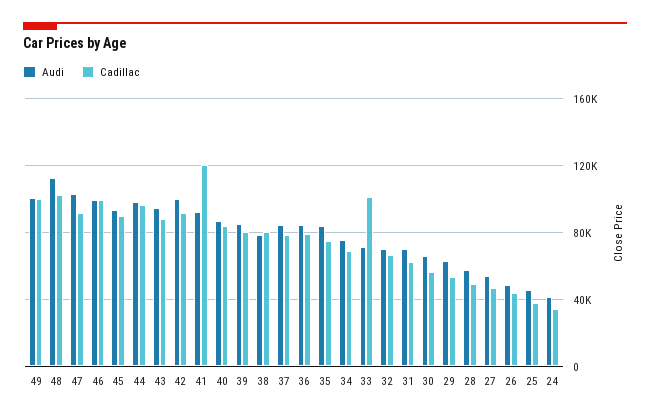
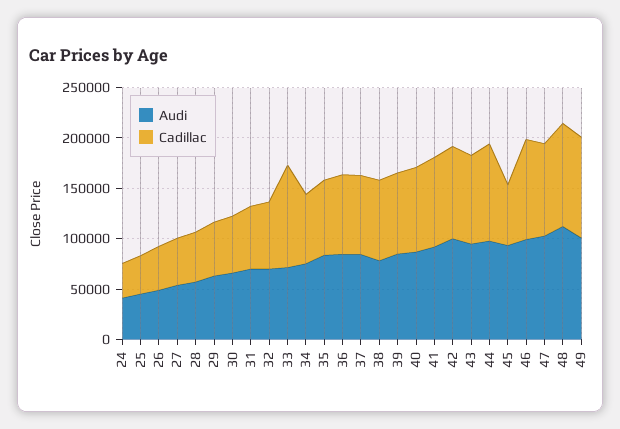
  {
    "Audi": {
      "49": 100000,
      "48": 110000,
      "47": 105000,
      "46": 100000,
      "45": 95000,
      "44": 100000,
      "43": 95000,
      "42": 100000,
      "41": 90000,
      "40": 85000,
      "39": 85000,
      "38": 80000,
      "37": 85000,
      "36": 85000,
      "35": 85000,
      "34": 75000,
      "33": 70000,
      "32": 70000,
      "31": 70000,
      "30": 65000,
      "29": 65000,
      "28": 55000,
      "27": 55000,
      "26": 50000,
      "25": 45000,
      "24": 40000
    },
    "Cadillac": {
      "49": 100000,
      "48": 100000,
      "47": 90000,
      "46": 100000,
-     "45": 90000,
+     "45": 60000,
      "44": 95000,
      "43": 90000,
      "42": 90000,
-     "41": 120000,
+     "41": 90000,
      "40": 85000,
      "39": 80000,
      "38": 80000,
      "37": 80000,
      "36": 80000,
      "35": 75000,
      "34": 70000,
      "33": 100000,
      "32": 65000,
      "31": 60000,
      "30": 55000,
      "29": 55000,
      "28": 50000,
      "27": 45000,
      "26": 45000,
      "25": 40000,
      "24": 35000
    }
  }

